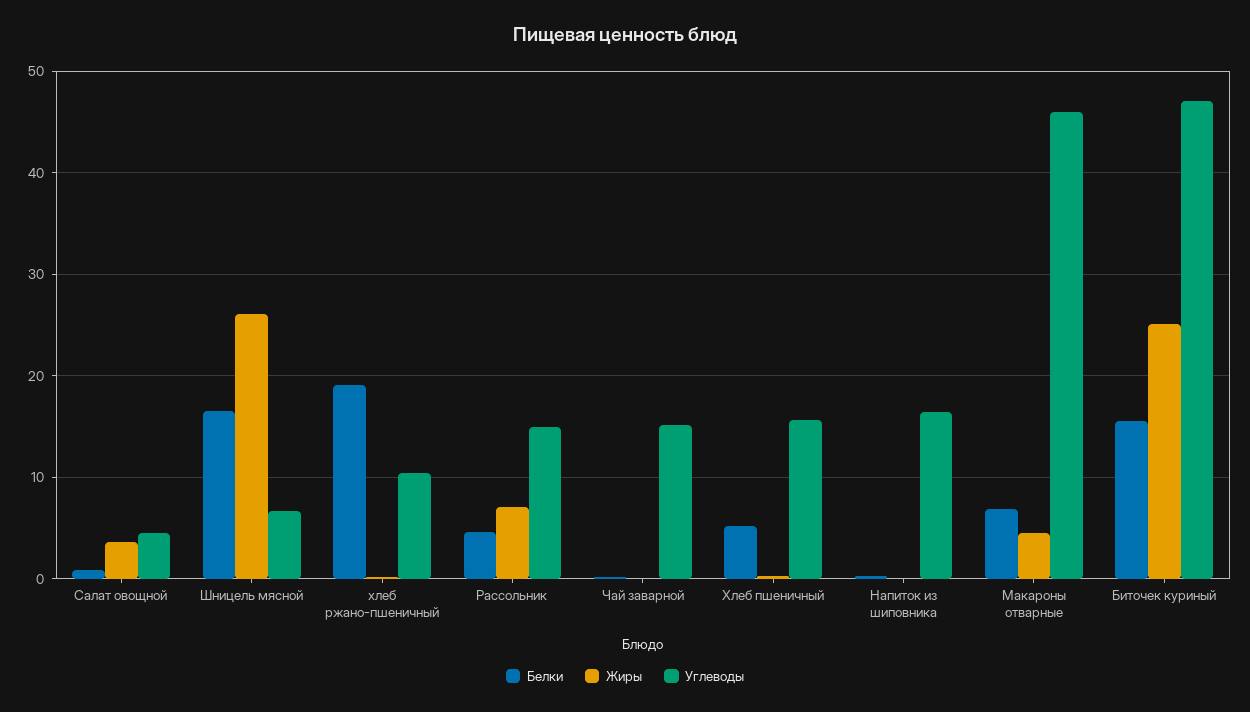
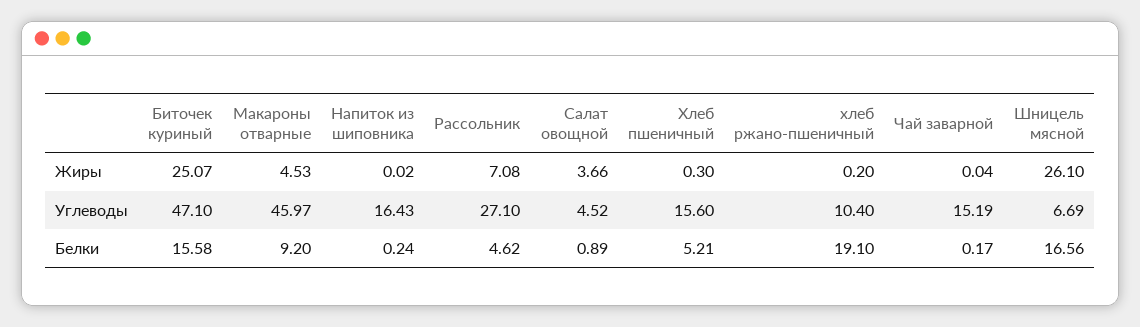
  {
    "Белки": {
      "Салат овощной": 0.89,
      "Шницель мясной": 16.56,
      "хлеб ржано-пшеничный": 19.1,
      "Рассольник": 4.62,
      "Чай заварной": 0.17,
      "Хлеб пшеничный": 5.21,
      "Напиток из шиповника": 0.24,
-     "Макароны отварные": 7,
+     "Макароны отварные": 9.2,
      "Биточек куриный": 15.58
    },
    "Жиры": {
      "Салат овощной": 3.66,
      "Шницель мясной": 26.1,
      "хлеб ржано-пшеничный": 0.2,
      "Рассольник": 7.08,
      "Чай заварной": 0.04,
      "Хлеб пшеничный": 0.3,
      "Напиток из шиповника": 0.02,
      "Макароны отварные": 4.53,
      "Биточек куриный": 25.07
    },
    "Углеводы": {
      "Салат овощной": 4.52,
      "Шницель мясной": 6.69,
      "хлеб ржано-пшеничный": 10.4,
-     "Рассольник": 15,
+     "Рассольник": 27.1,
      "Чай заварной": 15.19,
      "Хлеб пшеничный": 15.6,
      "Напиток из шиповника": 16.43,
      "Макароны отварные": 45.97,
      "Биточек куриный": 47.1
    }
  }

